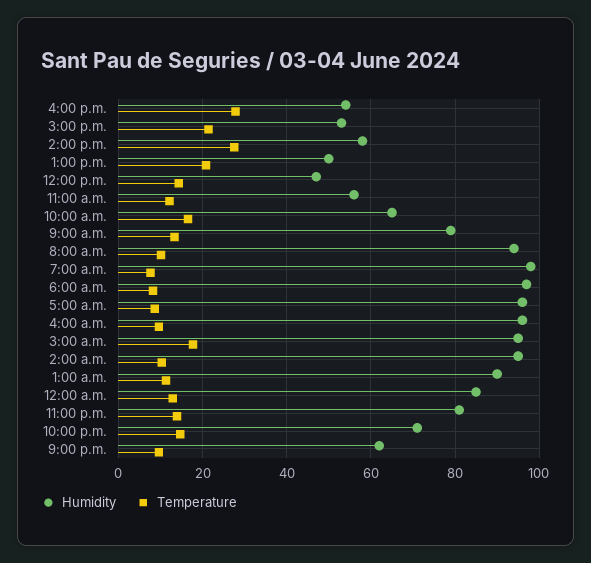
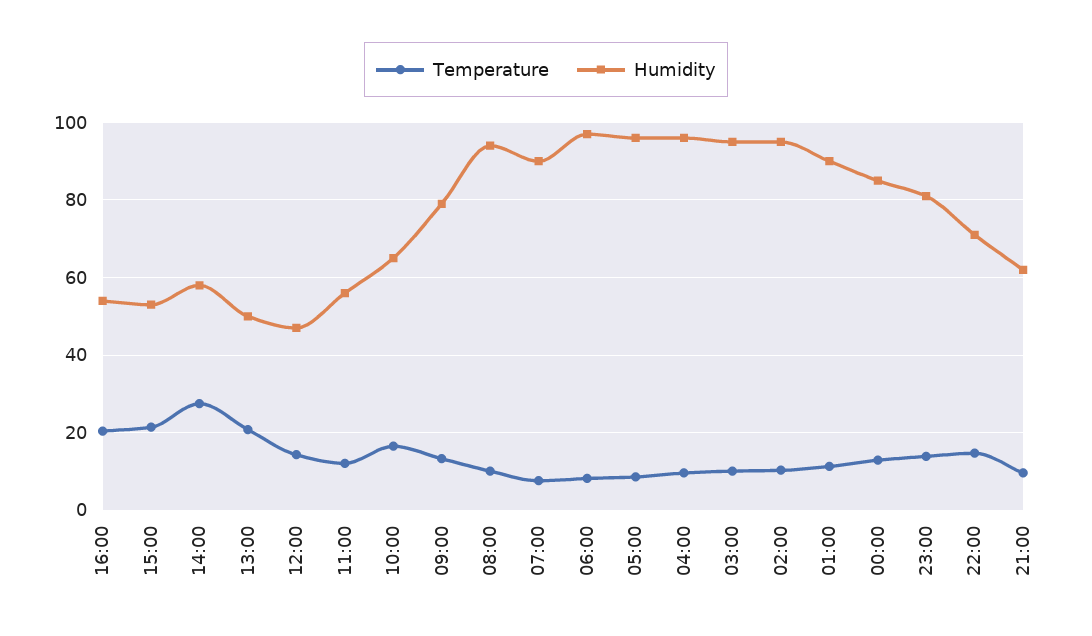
  {
    "Humidity": {
      "4:00 p.m.": 54,
      "3:00 p.m.": 54,
      "2:00 p.m.": 58,
      "1:00 p.m.": 50,
      "12:00 p.m.": 48,
      "11:00 a.m.": 56,
      "10:00 a.m.": 66,
      "9:00 a.m.": 80,
      "8:00 a.m.": 94,
-     "7:00 a.m.": 98,
+     "7:00 a.m.": 90,
      "6:00 a.m.": 98,
      "5:00 a.m.": 96,
      "4:00 a.m.": 96,
      "3:00 a.m.": 96,
      "2:00 a.m.": 96,
      "1:00 a.m.": 90,
      "12:00 a.m.": 86,
      "11:00 p.m.": 82,
      "10:00 p.m.": 72,
      "9:00 p.m.": 62
    },
    "Temperature": {
-     "4:00 p.m.": 28,
+     "4:00 p.m.": 20,
      "3:00 p.m.": 22,
      "2:00 p.m.": 28,
      "1:00 p.m.": 20,
      "12:00 p.m.": 14,
      "11:00 a.m.": 12,
      "10:00 a.m.": 16,
      "9:00 a.m.": 14,
      "8:00 a.m.": 10,
      "7:00 a.m.": 8,
      "6:00 a.m.": 8,
      "5:00 a.m.": 8,
      "4:00 a.m.": 10,
-     "3:00 a.m.": 18,
+     "3:00 a.m.": 10,
      "2:00 a.m.": 10,
      "1:00 a.m.": 12,
      "12:00 a.m.": 12,
      "11:00 p.m.": 14,
      "10:00 p.m.": 14,
      "9:00 p.m.": 10
    }
  }

